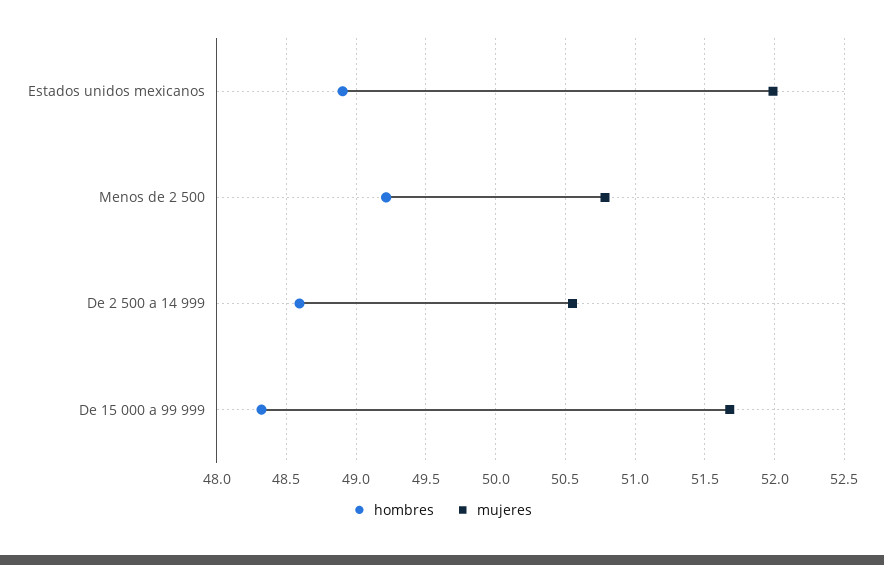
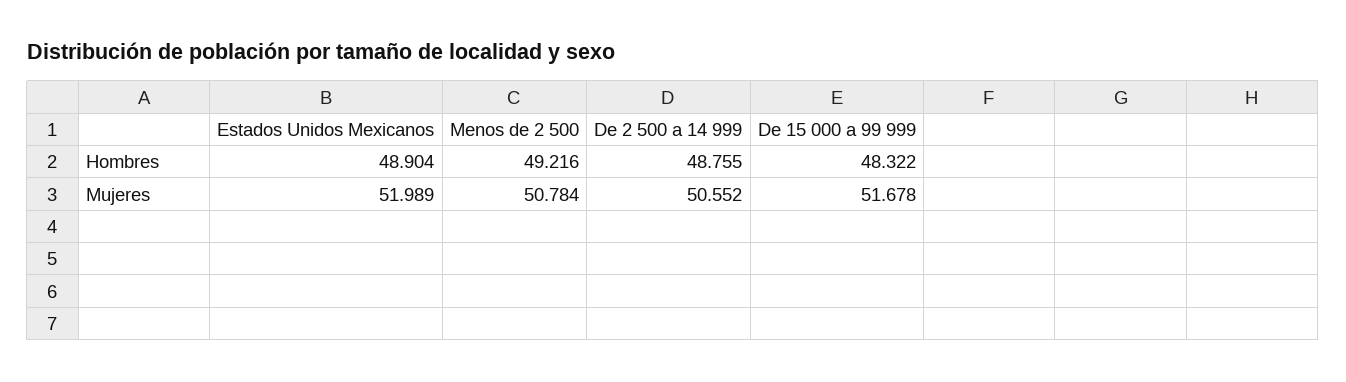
  {
    "hombres": {
      "Estados unidos mexicanos": 48.904,
      "Menos de 2 500": 49.216,
-     "De 2 500 a 14 999": 48.6,
+     "De 2 500 a 14 999": 48.755,
      "De 15 000 a 99 999": 48.322
    },
    "mujeres": {
      "Estados unidos mexicanos": 51.989,
      "Menos de 2 500": 50.784,
      "De 2 500 a 14 999": 50.552,
      "De 15 000 a 99 999": 51.678
    }
  }

